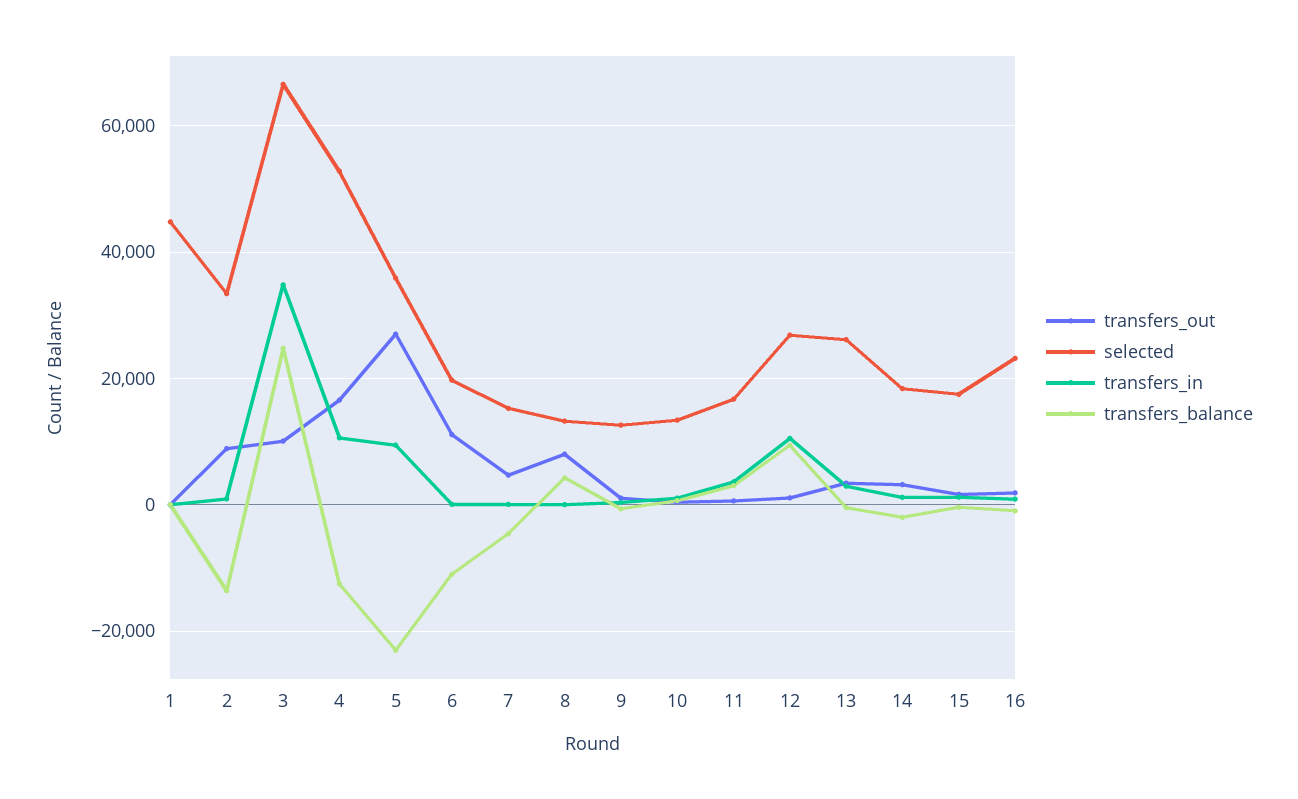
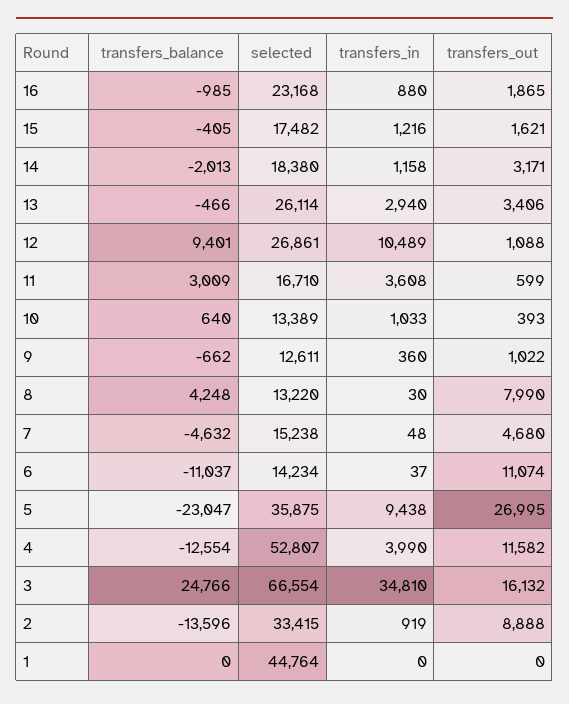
  {
    "transfers_out": {
      "1": 0,
      "2": 8888,
-     "3": 10000,
+     "3": 16132,
-     "4": 16000,
+     "4": 11582,
      "5": 26995,
      "6": 11074,
      "7": 4680,
      "8": 7990,
      "9": 1022,
      "10": 393,
      "11": 599,
      "12": 1088,
      "13": 3406,
      "14": 3171,
      "15": 1621,
      "16": 1865
    },
    "selected": {
      "1": 44764,
      "2": 33415,
      "3": 66554,
      "4": 52807,
      "5": 35875,
-     "6": 20000,
+     "6": 14234,
      "7": 15238,
      "8": 13220,
      "9": 12611,
      "10": 13389,
      "11": 16710,
      "12": 26861,
      "13": 26114,
      "14": 18380,
      "15": 17482,
      "16": 23168
    },
    "transfers_in": {
      "1": 0,
      "2": 919,
      "3": 34810,
-     "4": 10000,
+     "4": 3990,
      "5": 9438,
      "6": 37,
      "7": 48,
      "8": 30,
      "9": 360,
      "10": 1033,
      "11": 3608,
      "12": 10489,
      "13": 2940,
      "14": 1158,
      "15": 1216,
      "16": 880
    },
    "transfers_balance": {
      "1": 0,
      "2": -13596,
      "3": 24766,
      "4": -12554,
      "5": -23047,
      "6": -11037,
      "7": -4632,
      "8": 4248,
      "9": -662,
      "10": 640,
      "11": 3009,
      "12": 9401,
      "13": -466,
      "14": -2013,
      "15": -405,
      "16": -985
    }
  }

